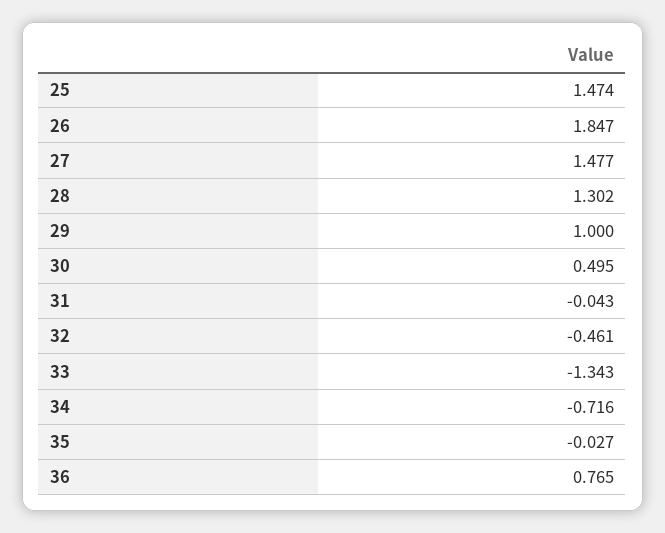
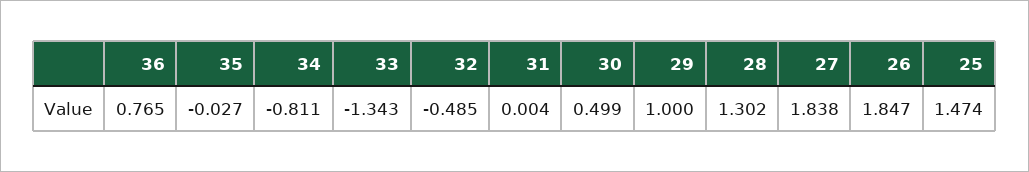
  {
    "25": 1.474,
    "26": 1.847,
-   "27": 1.477,
+   "27": 1.838,
    "28": 1.302,
    "29": 1,
-   "30": 0.495,
+   "30": 0.499,
-   "31": -0.043,
+   "31": 0.004,
-   "32": -0.461,
+   "32": -0.485,
    "33": -1.343,
-   "34": -0.716,
+   "34": -0.811,
    "35": -0.027,
    "36": 0.765
  }

